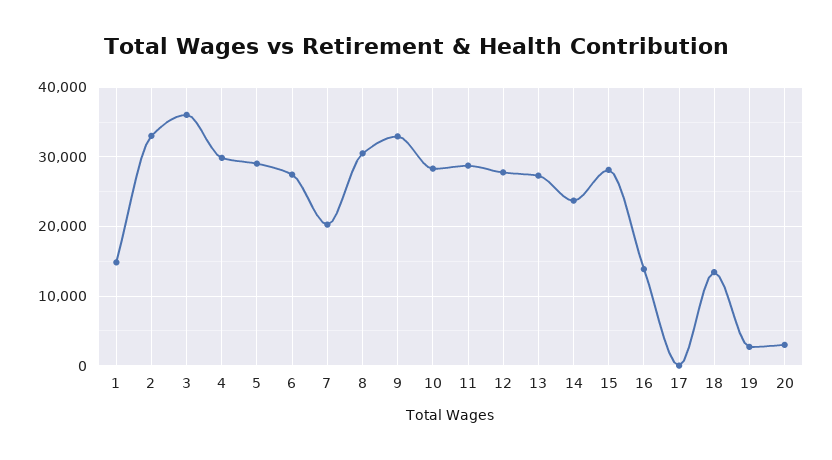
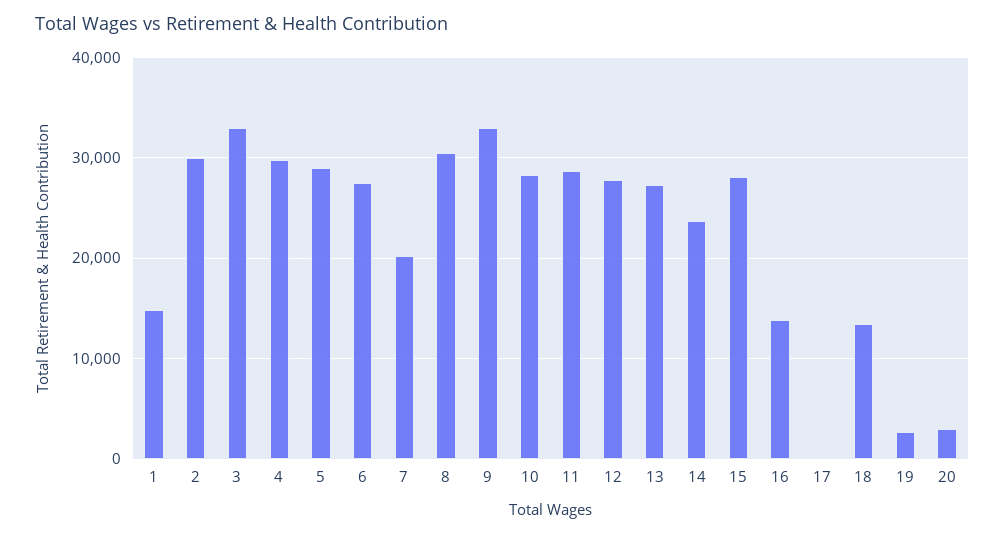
  {
    "1": 15000,
-   "2": 33000,
+   "2": 30000,
-   "3": 36000,
+   "3": 33000,
    "4": 30000,
    "5": 29000,
    "6": 27000,
    "7": 20000,
    "8": 30000,
    "9": 33000,
    "10": 28000,
    "11": 29000,
    "12": 28000,
    "13": 27000,
    "14": 24000,
    "15": 28000,
    "16": 14000,
    "17": 0,
    "18": 13000,
    "19": 3000,
    "20": 3000
  }

